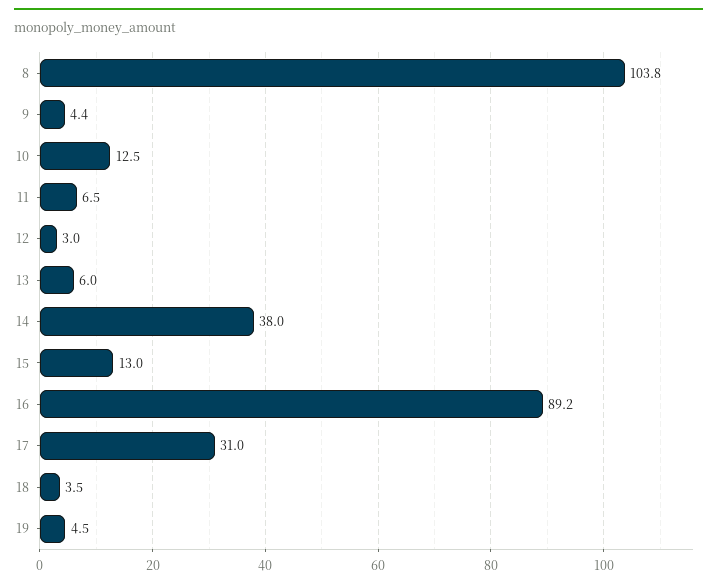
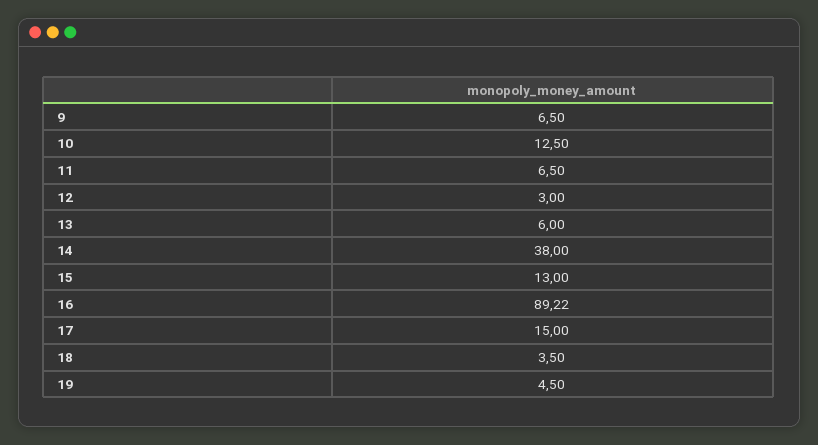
  {
-   "8": 103.8,
-   "9": 4.4,
+   "9": 6.5,
    "10": 12.5,
    "11": 6.5,
    "12": 3,
    "13": 6,
    "14": 38,
    "15": 13,
    "16": 89.22,
-   "17": 31,
+   "17": 15,
    "18": 3.5,
    "19": 4.5
  }

